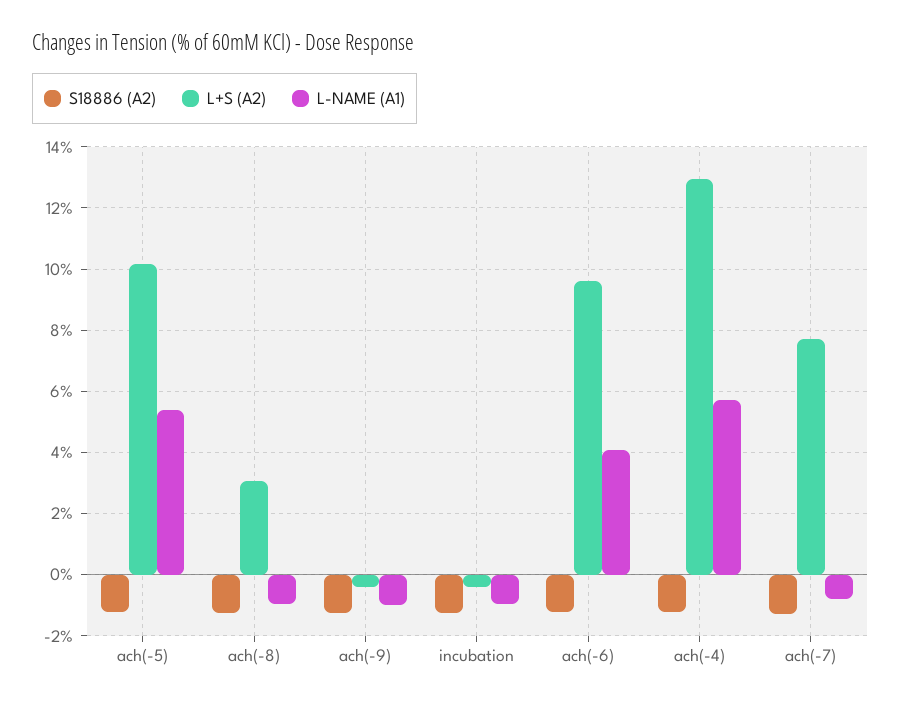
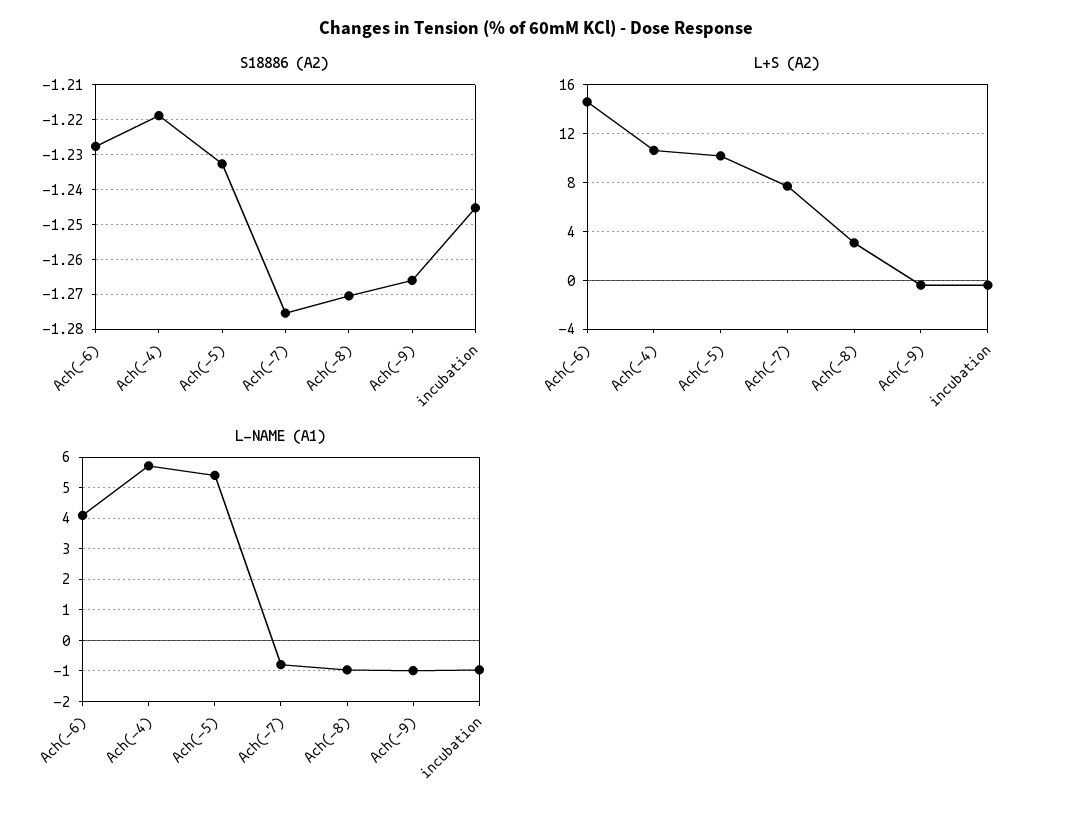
  {
    "S18886 (A2)": {
      "ach(-5)": -1.232,
      "ach(-8)": -1.27,
      "ach(-9)": -1.266,
      "incubation": -1.246,
      "ach(-6)": -1.228,
      "ach(-4)": -1.218,
      "ach(-7)": -1.276
    },
    "L+S (A2)": {
      "ach(-5)": 10.2,
      "ach(-8)": 3,
      "ach(-9)": -0.4,
      "incubation": -0.4,
-     "ach(-6)": 9.6,
+     "ach(-6)": 14.5,
-     "ach(-4)": 13,
+     "ach(-4)": 10.5,
      "ach(-7)": 7.8
    },
    "L-NAME (A1)": {
      "ach(-5)": 5.4,
      "ach(-8)": -1,
      "ach(-9)": -1,
      "incubation": -1,
      "ach(-6)": 4,
      "ach(-4)": 5.8,
      "ach(-7)": -0.8
    }
  }

